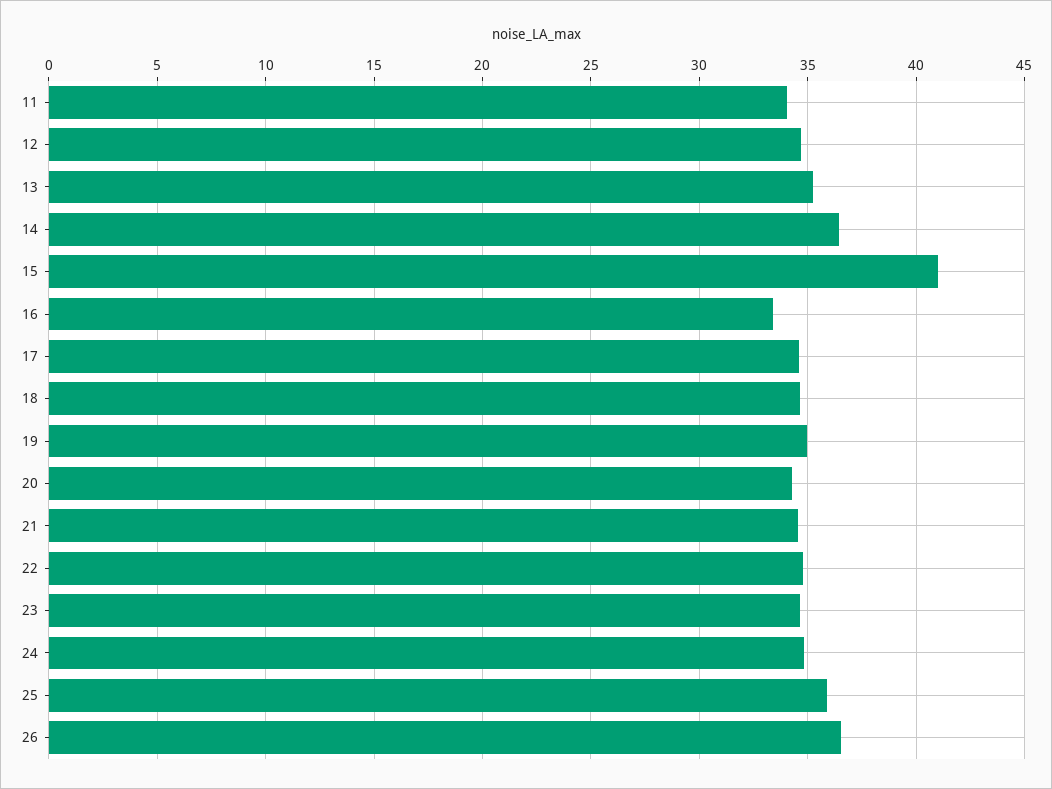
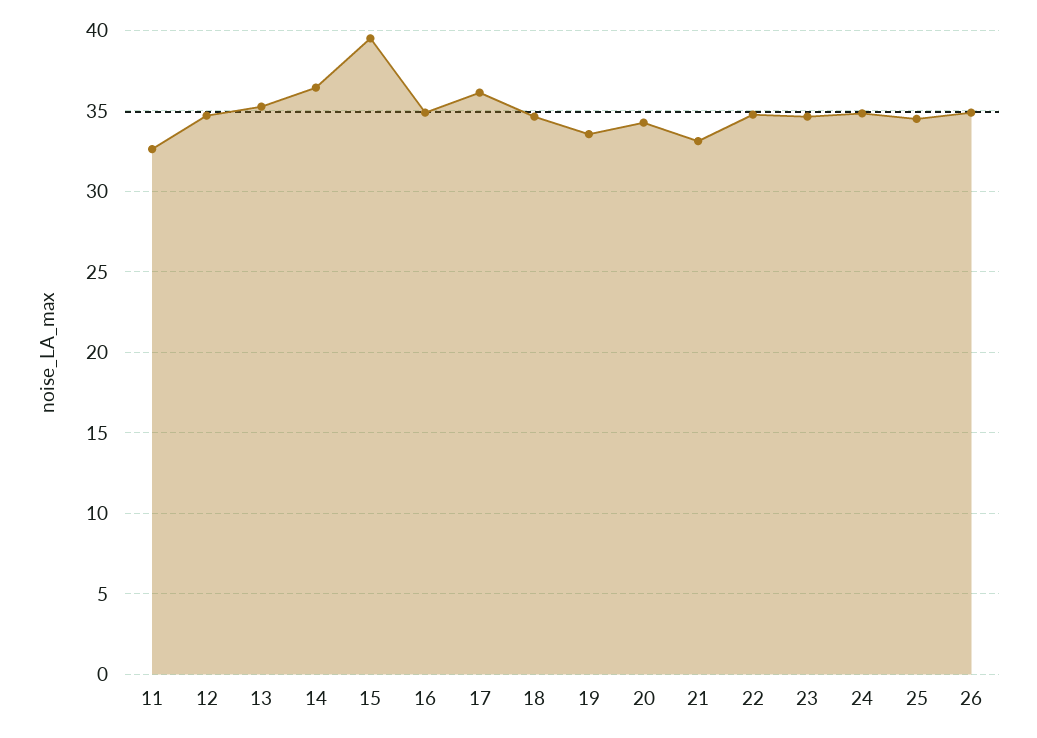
  {
-   "11": 34,
+   "11": 32.5,
    "12": 34.5,
    "13": 35.5,
    "14": 36.5,
-   "15": 41,
+   "15": 39.5,
-   "16": 33.5,
+   "16": 35,
-   "17": 34.5,
+   "17": 36,
    "18": 34.5,
-   "19": 35,
+   "19": 33.5,
    "20": 34.5,
-   "21": 34.5,
+   "21": 33,
    "22": 35,
    "23": 34.5,
    "24": 35,
-   "25": 36,
+   "25": 34.5,
-   "26": 36.5
+   "26": 35
  }

